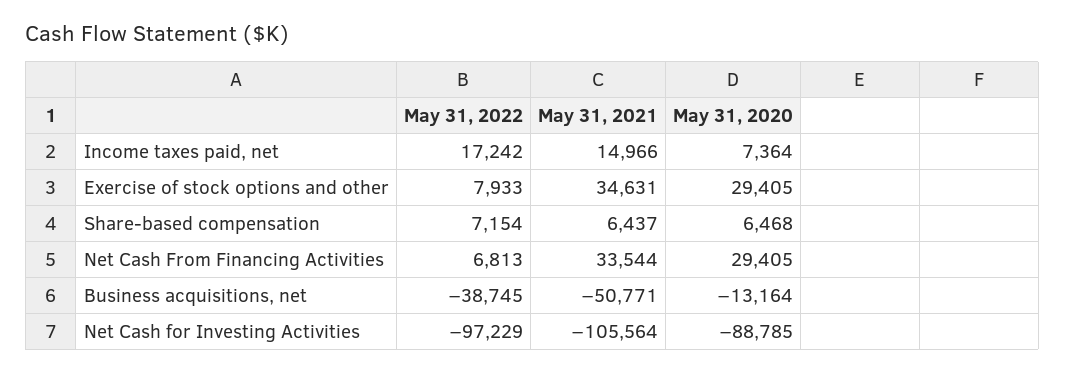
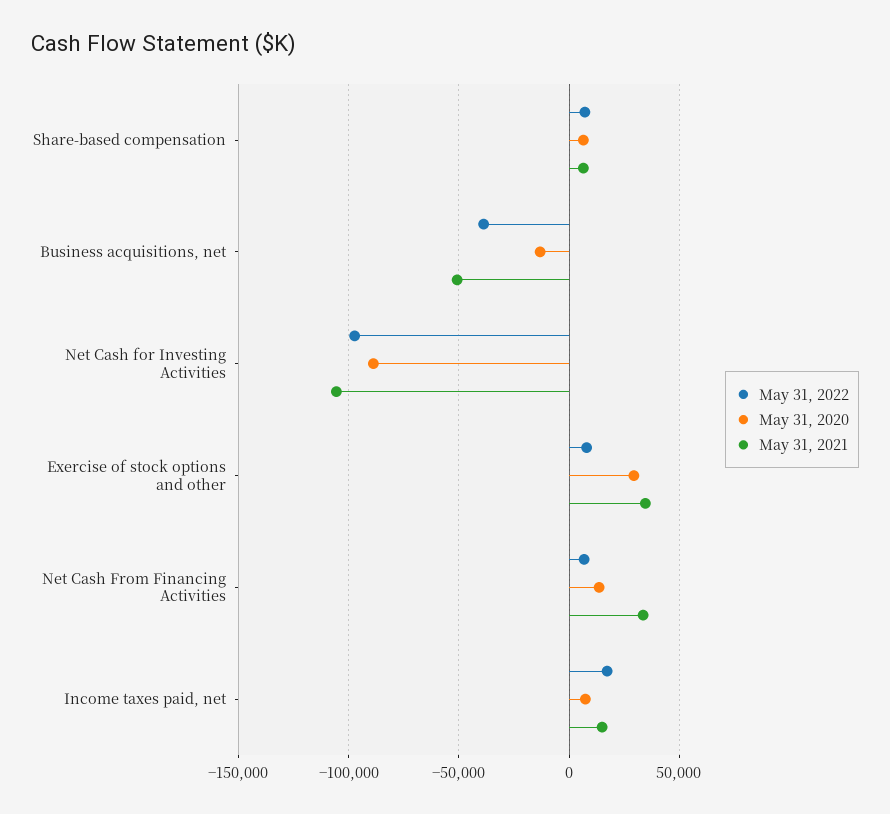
  {
    "May 31, 2022": {
      "Income taxes paid, net": 17242,
      "Exercise of stock options and other": 7933,
      "Share-based compensation": 7154,
      "Net Cash From Financing Activities": 6813,
      "Business acquisitions, net": -38745,
      "Net Cash for Investing Activities": -97229
    },
    "May 31, 2021": {
      "Income taxes paid, net": 14966,
      "Exercise of stock options and other": 34631,
      "Share-based compensation": 6437,
      "Net Cash From Financing Activities": 33544,
      "Business acquisitions, net": -50771,
      "Net Cash for Investing Activities": -105564
    },
    "May 31, 2020": {
      "Income taxes paid, net": 7364,
      "Exercise of stock options and other": 29405,
      "Share-based compensation": 6468,
-     "Net Cash From Financing Activities": 29405,
+     "Net Cash From Financing Activities": 15000,
      "Business acquisitions, net": -13164,
      "Net Cash for Investing Activities": -88785
    }
  }

